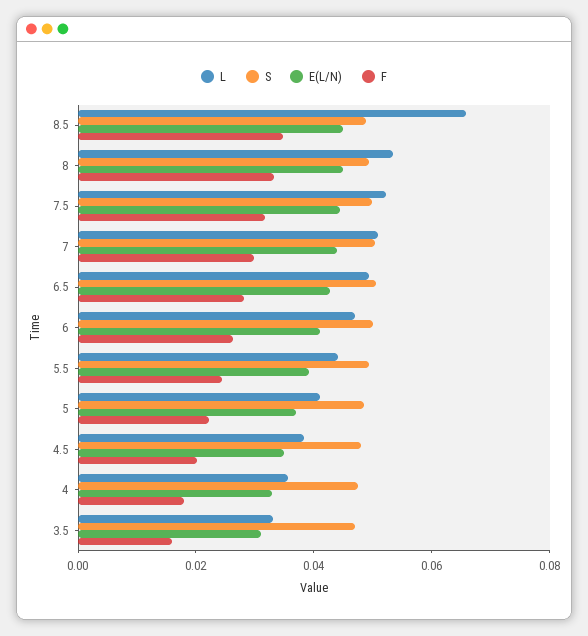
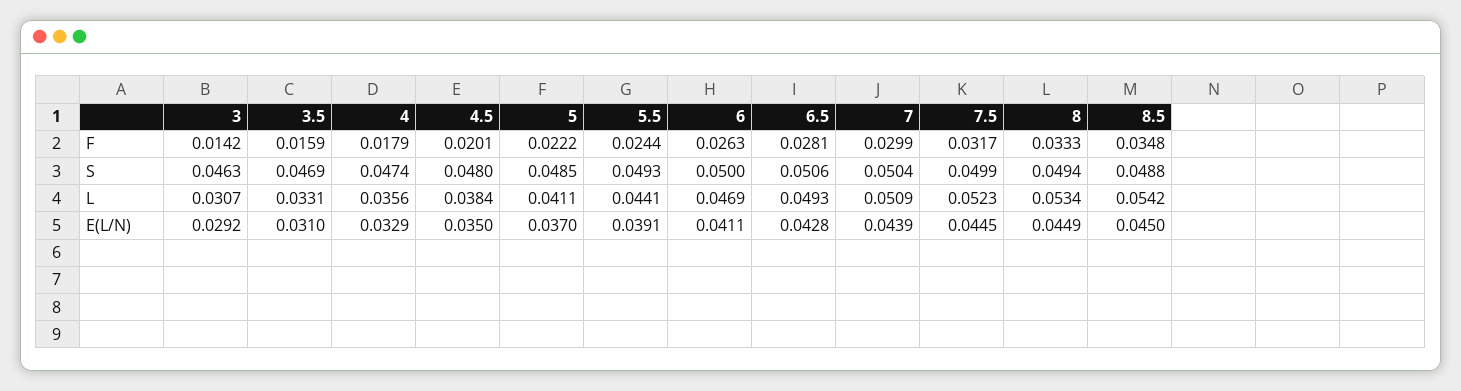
  {
    "L": {
-     "8.5": 0.065,
+     "8.5": 0.0542,
      "8": 0.0534,
      "7.5": 0.0523,
      "7": 0.0509,
      "6.5": 0.0493,
      "6": 0.0469,
      "5.5": 0.0441,
      "5": 0.0411,
      "4.5": 0.0384,
      "4": 0.0356,
-     "3.5": 0.0331
+     "3.5": 0.0331,
+     "3": 0.0307
    },
    "S": {
      "8.5": 0.0488,
      "8": 0.0494,
      "7.5": 0.0499,
      "7": 0.0504,
      "6.5": 0.0506,
      "6": 0.05,
      "5.5": 0.0493,
      "5": 0.0485,
      "4.5": 0.048,
      "4": 0.0474,
-     "3.5": 0.0469
+     "3.5": 0.0469,
+     "3": 0.0463
    },
    "E(L/N)": {
      "8.5": 0.045,
      "8": 0.0449,
      "7.5": 0.0445,
      "7": 0.0439,
      "6.5": 0.0428,
      "6": 0.0411,
      "5.5": 0.0391,
      "5": 0.037,
      "4.5": 0.035,
      "4": 0.0329,
-     "3.5": 0.031
+     "3.5": 0.031,
+     "3": 0.0292
    },
    "F": {
      "8.5": 0.0348,
      "8": 0.0333,
      "7.5": 0.0317,
      "7": 0.0299,
      "6.5": 0.0281,
      "6": 0.0263,
      "5.5": 0.0244,
      "5": 0.0222,
      "4.5": 0.0201,
      "4": 0.0179,
-     "3.5": 0.0159
+     "3.5": 0.0159,
+     "3": 0.0142
    }
  }

